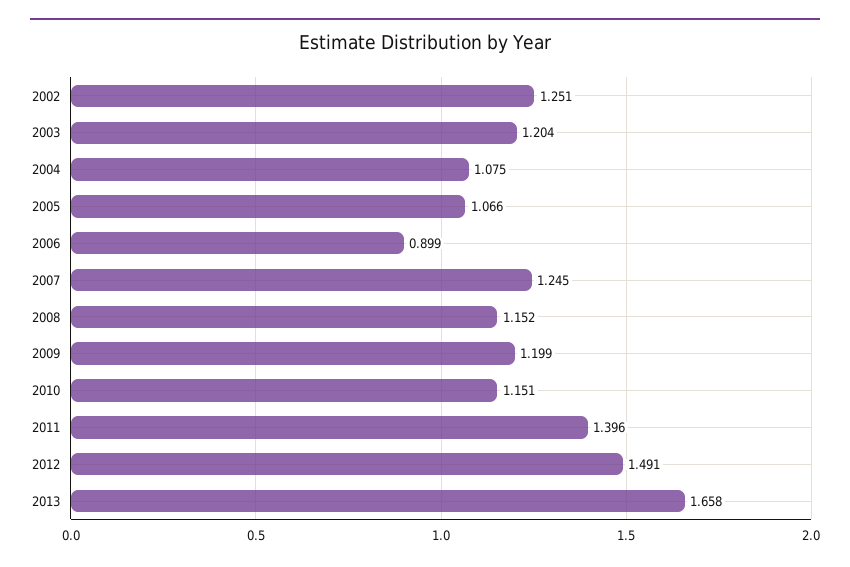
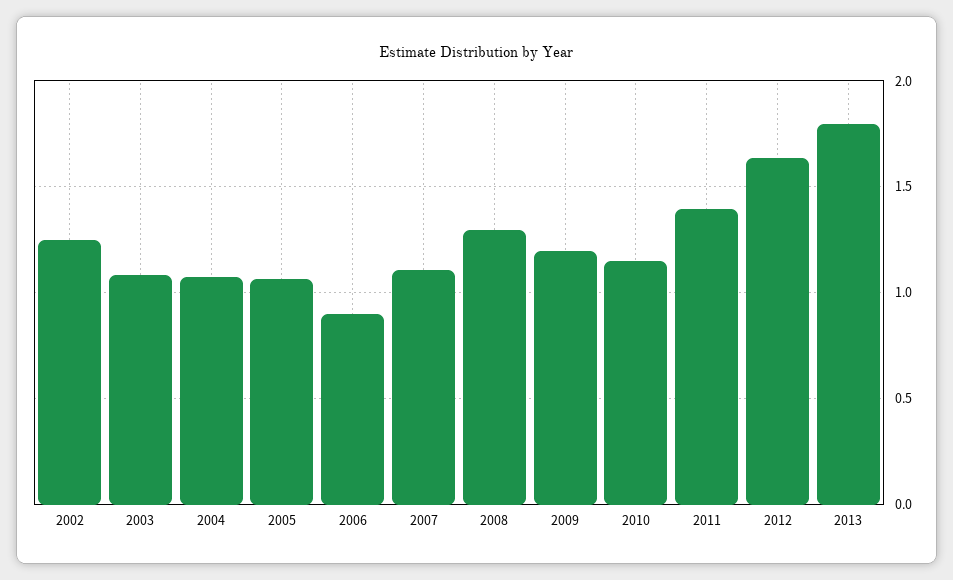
  {
    "2002": 1.251,
-   "2003": 1.204,
+   "2003": 1.1,
    "2004": 1.075,
    "2005": 1.066,
    "2006": 0.899,
-   "2007": 1.245,
+   "2007": 1.1,
-   "2008": 1.152,
+   "2008": 1.3,
    "2009": 1.199,
    "2010": 1.151,
    "2011": 1.396,
-   "2012": 1.491,
+   "2012": 1.65,
-   "2013": 1.658
+   "2013": 1.8
  }

